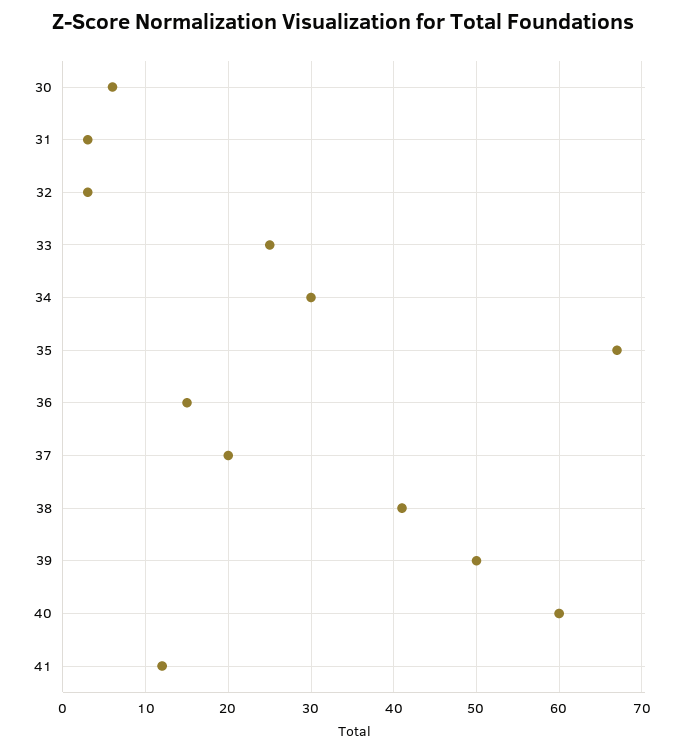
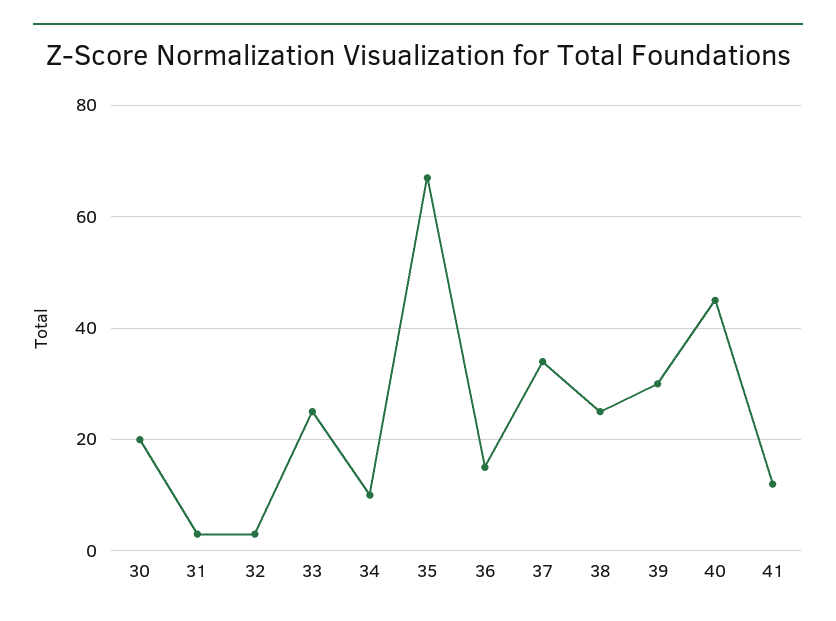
  {
-   "30": 6,
+   "30": 20,
    "31": 3,
    "32": 3,
    "33": 25,
-   "34": 30,
+   "34": 10,
    "35": 67,
    "36": 15,
-   "37": 20,
+   "37": 35,
-   "38": 41,
+   "38": 25,
-   "39": 50,
+   "39": 30,
-   "40": 60,
+   "40": 45,
    "41": 12
  }

